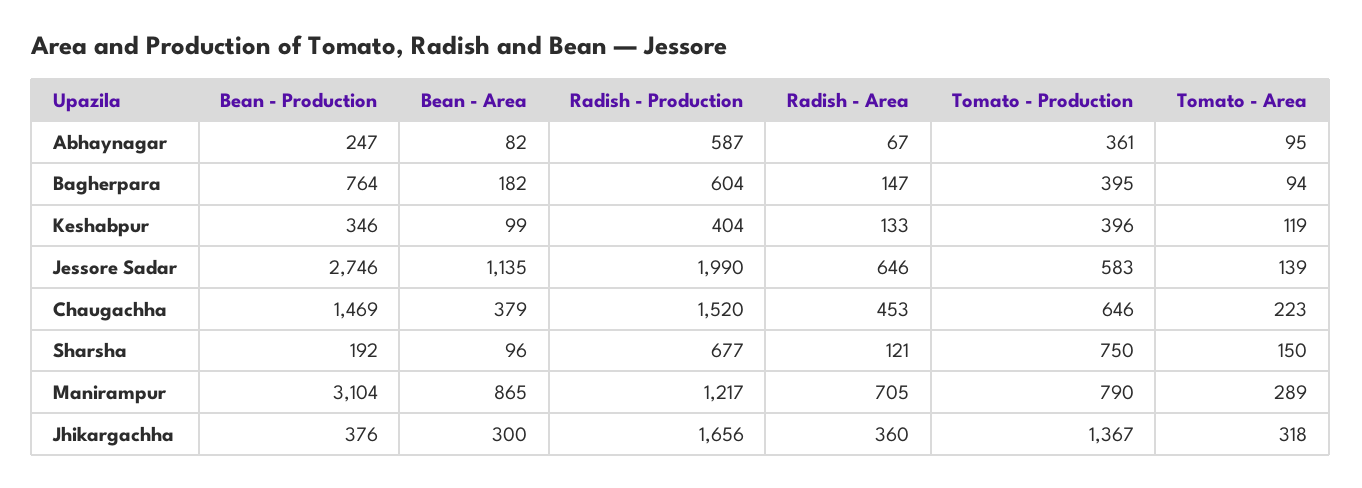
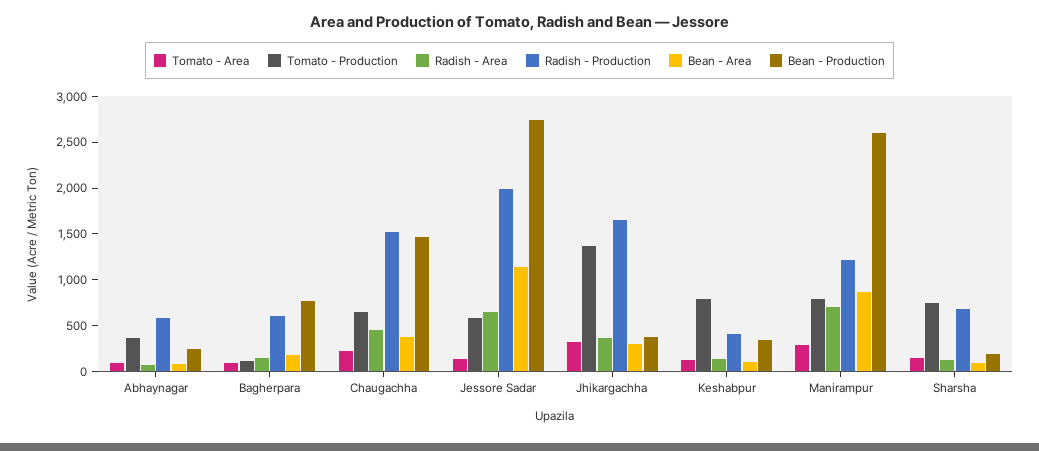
  {
    "Bean - Production": {
      "Abhaynagar": 247,
      "Bagherpara": 764,
      "Keshabpur": 346,
      "Jessore Sadar": 2746,
      "Chaugachha": 1469,
      "Sharsha": 192,
-     "Manirampur": 3104,
+     "Manirampur": 2600,
      "Jhikargachha": 376
    },
    "Bean - Area": {
      "Abhaynagar": 82,
      "Bagherpara": 182,
      "Keshabpur": 99,
      "Jessore Sadar": 1135,
      "Chaugachha": 379,
      "Sharsha": 96,
      "Manirampur": 865,
      "Jhikargachha": 300
    },
    "Radish - Production": {
      "Abhaynagar": 587,
      "Bagherpara": 604,
      "Keshabpur": 404,
      "Jessore Sadar": 1990,
      "Chaugachha": 1520,
      "Sharsha": 677,
      "Manirampur": 1217,
      "Jhikargachha": 1656
    },
    "Radish - Area": {
      "Abhaynagar": 67,
      "Bagherpara": 147,
      "Keshabpur": 133,
      "Jessore Sadar": 646,
      "Chaugachha": 453,
      "Sharsha": 121,
      "Manirampur": 705,
      "Jhikargachha": 360
    },
    "Tomato - Production": {
      "Abhaynagar": 361,
-     "Bagherpara": 395,
+     "Bagherpara": 100,
-     "Keshabpur": 396,
+     "Keshabpur": 800,
      "Jessore Sadar": 583,
      "Chaugachha": 646,
      "Sharsha": 750,
      "Manirampur": 790,
      "Jhikargachha": 1367
    },
    "Tomato - Area": {
      "Abhaynagar": 95,
      "Bagherpara": 94,
      "Keshabpur": 119,
      "Jessore Sadar": 139,
      "Chaugachha": 223,
      "Sharsha": 150,
      "Manirampur": 289,
      "Jhikargachha": 318
    }
  }

